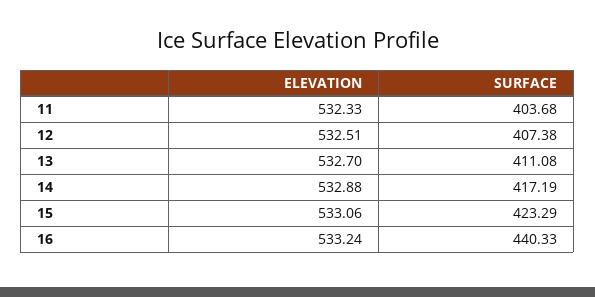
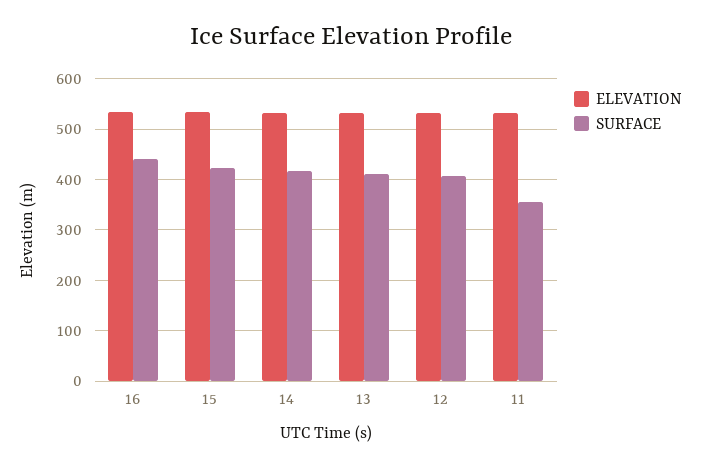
  {
    "ELEVATION": {
      "11": 532.33,
      "12": 532.51,
      "13": 532.7,
      "14": 532.88,
      "15": 533.06,
      "16": 533.24
    },
    "SURFACE": {
-     "11": 403.68,
+     "11": 360,
      "12": 407.38,
      "13": 411.08,
      "14": 417.19,
      "15": 423.29,
      "16": 440.33
    }
  }

